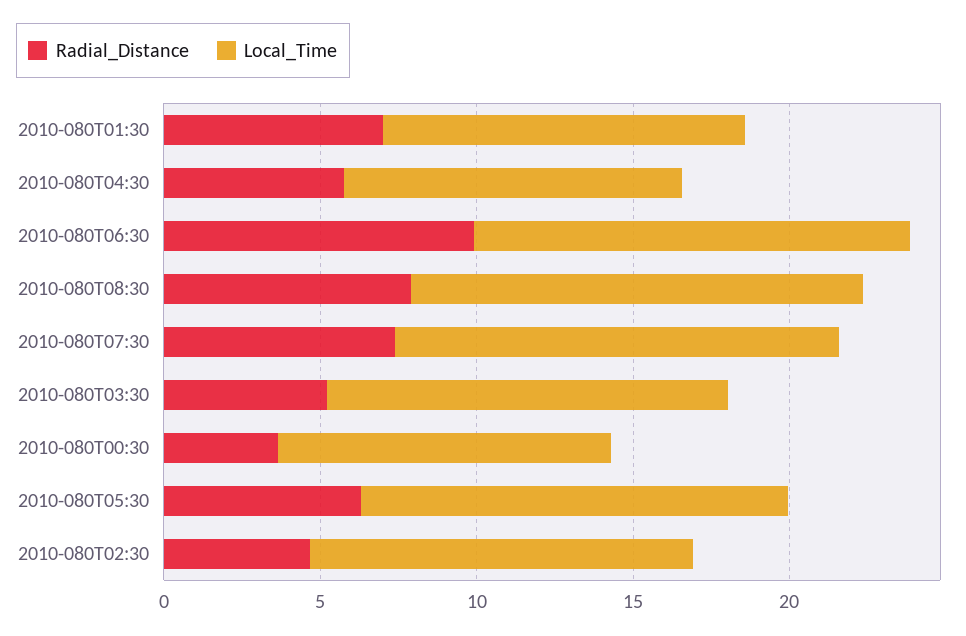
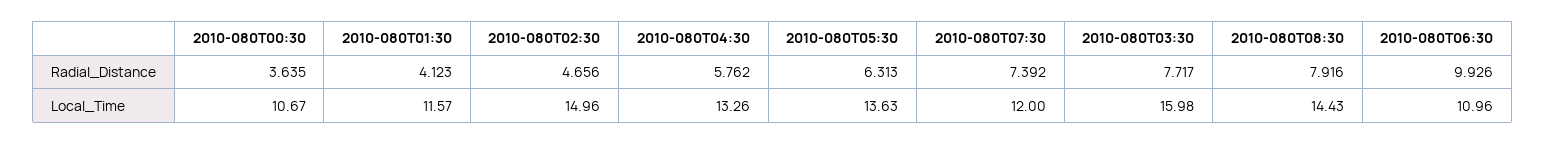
  {
    "Radial_Distance": {
-     "2010-080T01:30": 7,
+     "2010-080T01:30": 4.123,
      "2010-080T04:30": 5.762,
      "2010-080T06:30": 9.926,
      "2010-080T08:30": 7.916,
      "2010-080T07:30": 7.392,
-     "2010-080T03:30": 5,
+     "2010-080T03:30": 7.717,
      "2010-080T00:30": 3.635,
      "2010-080T05:30": 6.313,
      "2010-080T02:30": 4.656
    },
    "Local_Time": {
      "2010-080T01:30": 11.57,
-     "2010-080T04:30": 11,
+     "2010-080T04:30": 13.26,
-     "2010-080T06:30": 14,
+     "2010-080T06:30": 10.96,
      "2010-080T08:30": 14.43,
-     "2010-080T07:30": 14,
+     "2010-080T07:30": 12,
-     "2010-080T03:30": 13,
+     "2010-080T03:30": 15.98,
      "2010-080T00:30": 10.67,
      "2010-080T05:30": 13.63,
-     "2010-080T02:30": 12
+     "2010-080T02:30": 14.96
    }
  }

